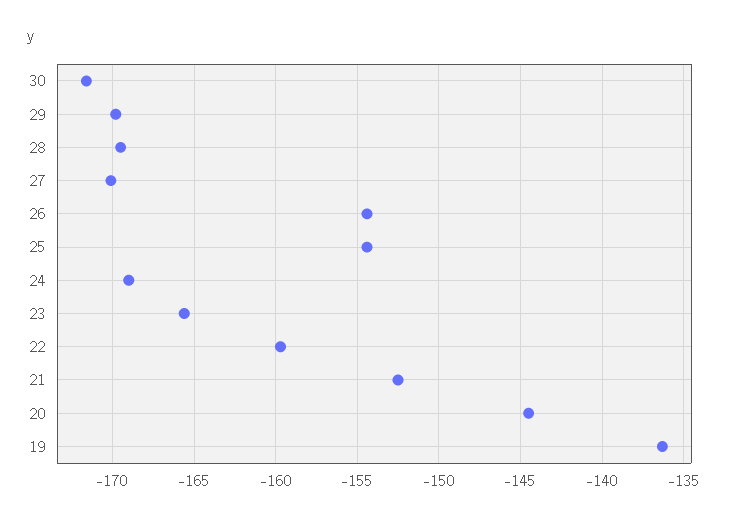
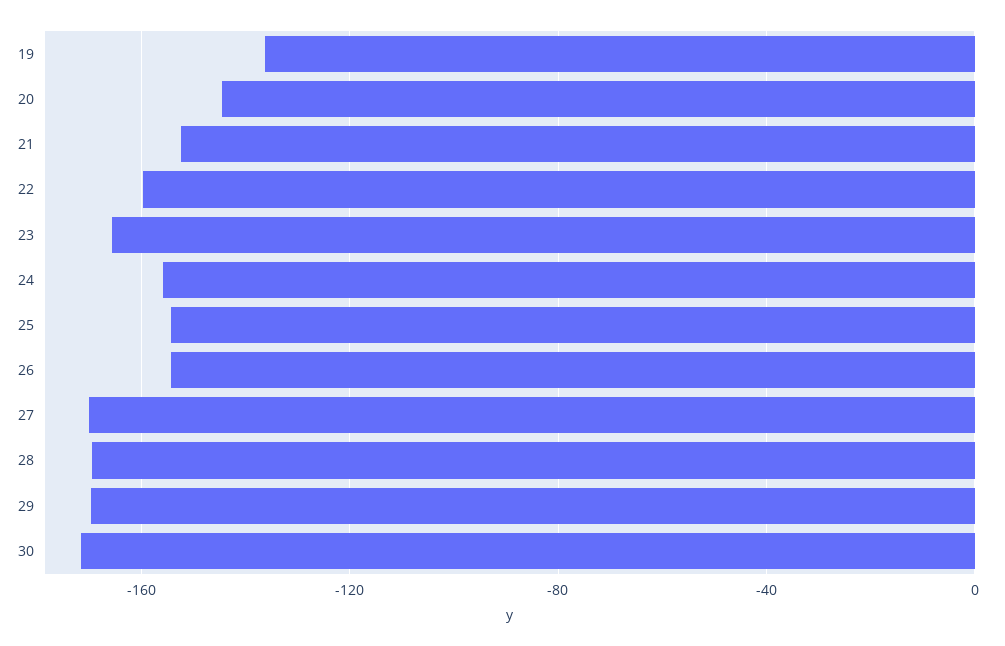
  {
    "30": -171.5,
    "29": -170,
    "28": -169.5,
    "27": -170,
    "26": -154.5,
    "25": -154.5,
-   "24": -169,
+   "24": -155,
    "23": -165.5,
    "22": -159.5,
    "21": -152.5,
    "20": -144.5,
    "19": -136.5
  }

